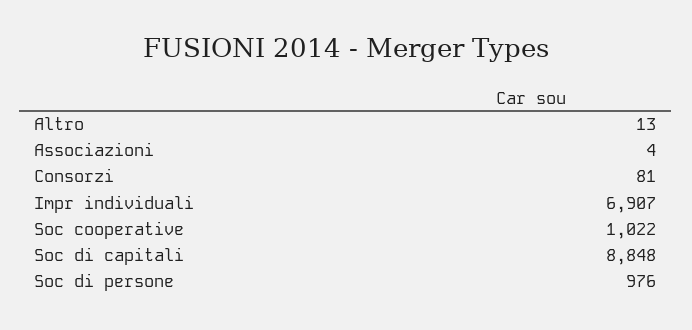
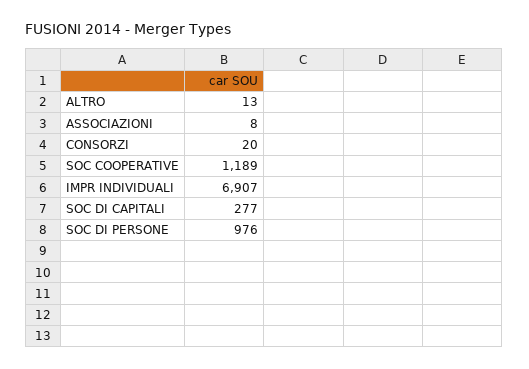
  {
    "Altro": 13,
-   "Associazioni": 4,
+   "Associazioni": 8,
-   "Consorzi": 81,
+   "Consorzi": 20,
    "Impr individuali": 6907,
-   "Soc cooperative": 1022,
+   "Soc cooperative": 1189,
-   "Soc di capitali": 8848,
+   "Soc di capitali": 277,
    "Soc di persone": 976
  }

